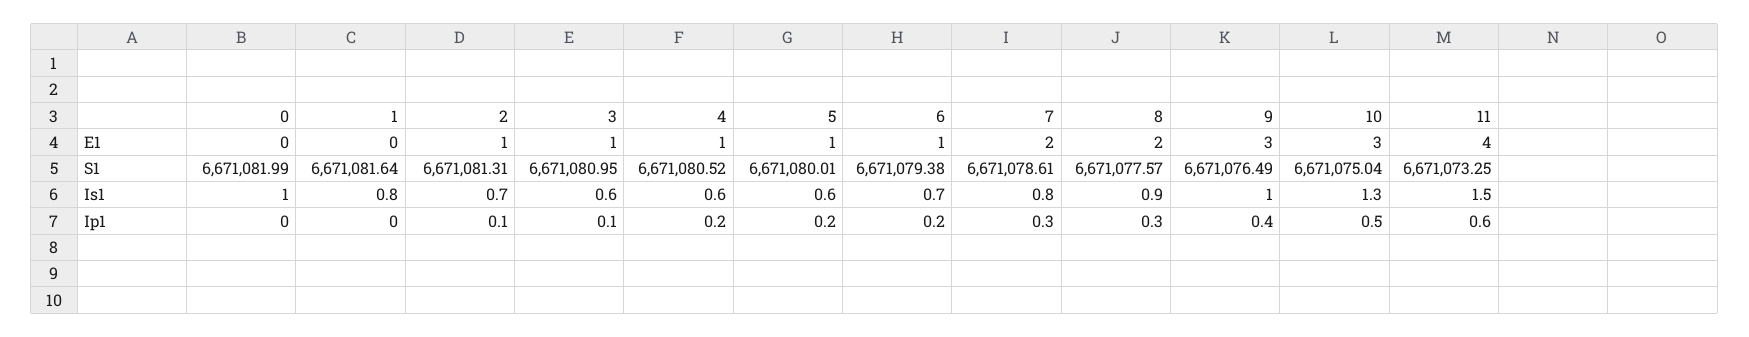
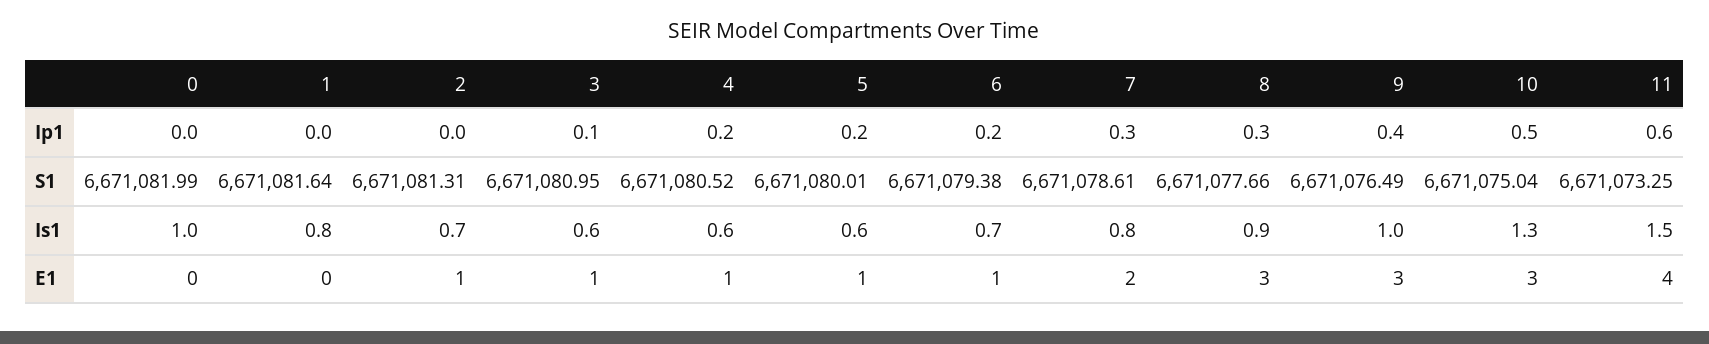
  {
    "0": {
      "E1": 0,
      "S1": 6671081.99,
      "Is1": 1,
      "Ip1": 0
    },
    "1": {
      "E1": 0,
      "S1": 6671081.64,
      "Is1": 0.8,
      "Ip1": 0
    },
    "2": {
      "E1": 1,
      "S1": 6671081.31,
      "Is1": 0.7,
-     "Ip1": 0.1
+     "Ip1": 0
    },
    "3": {
      "E1": 1,
      "S1": 6671080.95,
      "Is1": 0.6,
      "Ip1": 0.1
    },
    "4": {
      "E1": 1,
      "S1": 6671080.52,
      "Is1": 0.6,
      "Ip1": 0.2
    },
    "5": {
      "E1": 1,
      "S1": 6671080.01,
      "Is1": 0.6,
      "Ip1": 0.2
    },
    "6": {
      "E1": 1,
      "S1": 6671079.38,
      "Is1": 0.7,
      "Ip1": 0.2
    },
    "7": {
      "E1": 2,
      "S1": 6671078.61,
      "Is1": 0.8,
      "Ip1": 0.3
    },
    "8": {
-     "E1": 2,
+     "E1": 3,
-     "S1": 6671077.57,
+     "S1": 6671077.66,
      "Is1": 0.9,
      "Ip1": 0.3
    },
    "9": {
      "E1": 3,
      "S1": 6671076.49,
      "Is1": 1,
      "Ip1": 0.4
    },
    "10": {
      "E1": 3,
      "S1": 6671075.04,
      "Is1": 1.3,
      "Ip1": 0.5
    },
    "11": {
      "E1": 4,
      "S1": 6671073.25,
      "Is1": 1.5,
      "Ip1": 0.6
    }
  }

